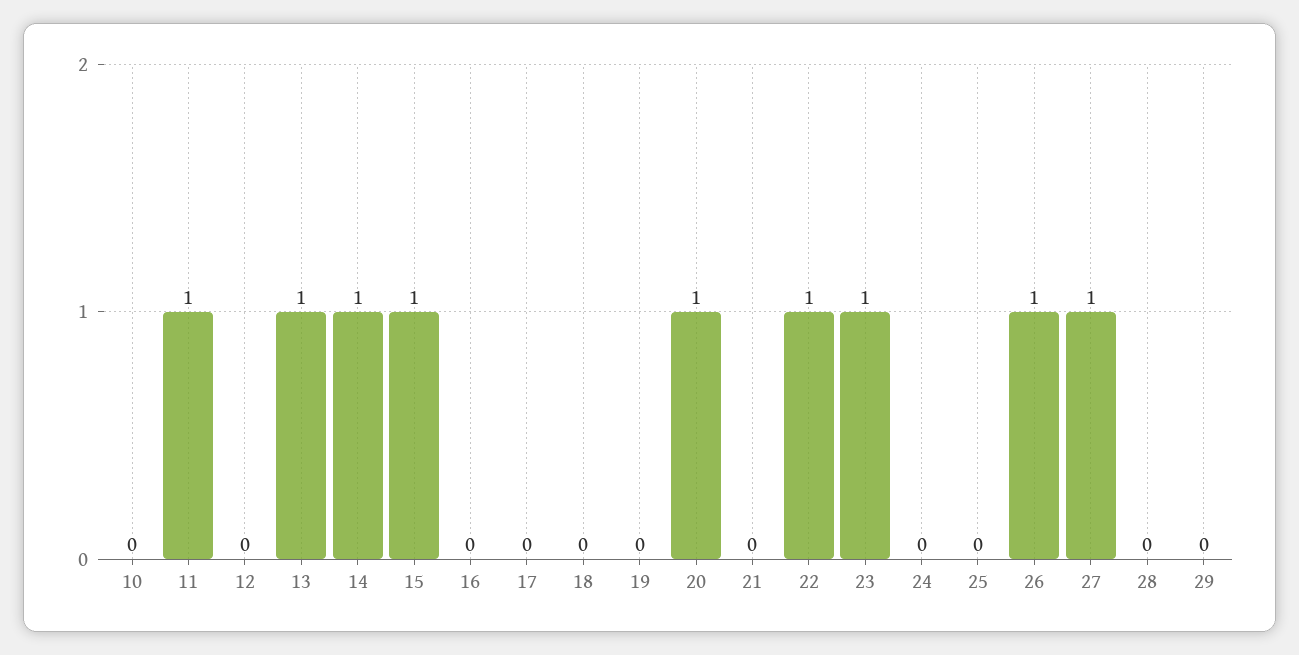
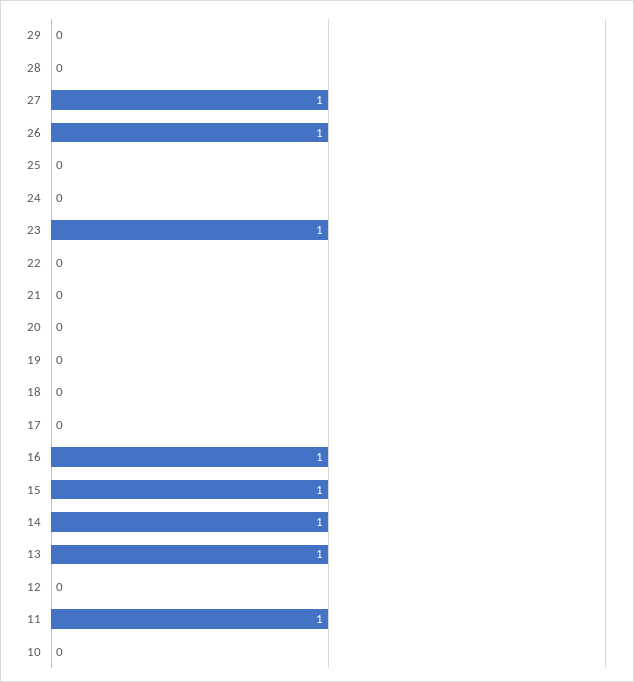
  {
    "10": 0,
    "11": 1,
    "12": 0,
    "13": 1,
    "14": 1,
    "15": 1,
-   "16": 0,
+   "16": 1,
    "17": 0,
    "18": 0,
    "19": 0,
-   "20": 1,
+   "20": 0,
    "21": 0,
-   "22": 1,
+   "22": 0,
    "23": 1,
    "24": 0,
    "25": 0,
    "26": 1,
    "27": 1,
    "28": 0,
    "29": 0
  }

